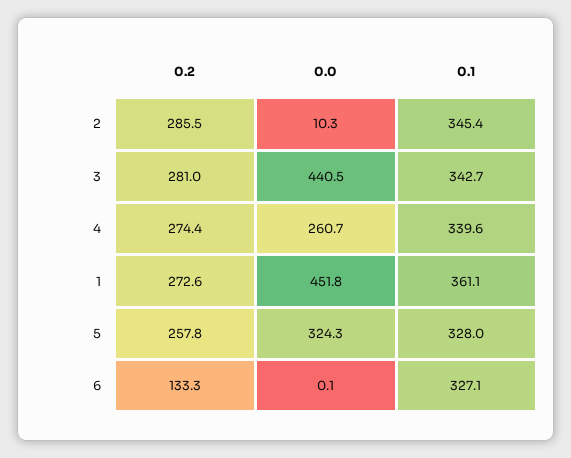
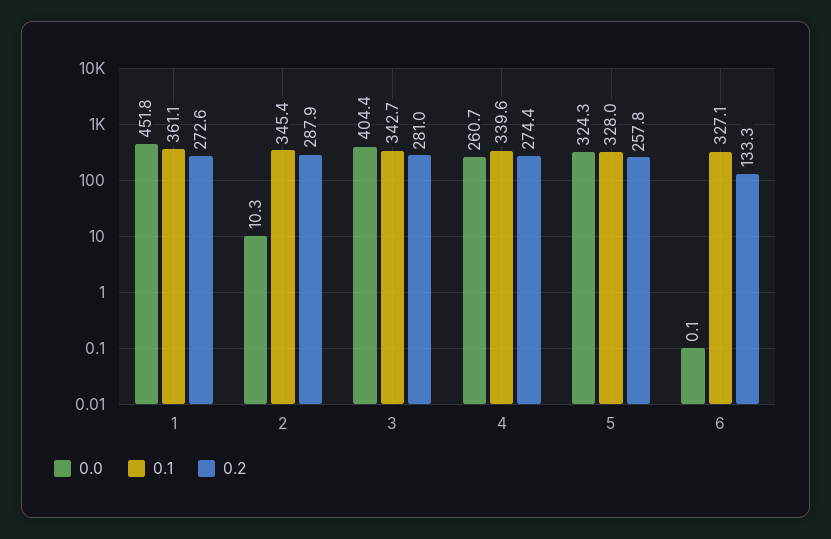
  {
    "0.2": {
-     "2": 285.5,
+     "2": 287.9,
      "3": 281,
      "4": 274.4,
      "1": 272.6,
      "5": 257.8,
      "6": 133.3
    },
    "0.0": {
      "2": 10.3,
-     "3": 440.5,
+     "3": 404.4,
      "4": 260.7,
      "1": 451.8,
      "5": 324.3,
      "6": 0.1
    },
    "0.1": {
      "2": 345.4,
      "3": 342.7,
      "4": 339.6,
      "1": 361.1,
      "5": 328,
      "6": 327.1
    }
  }

